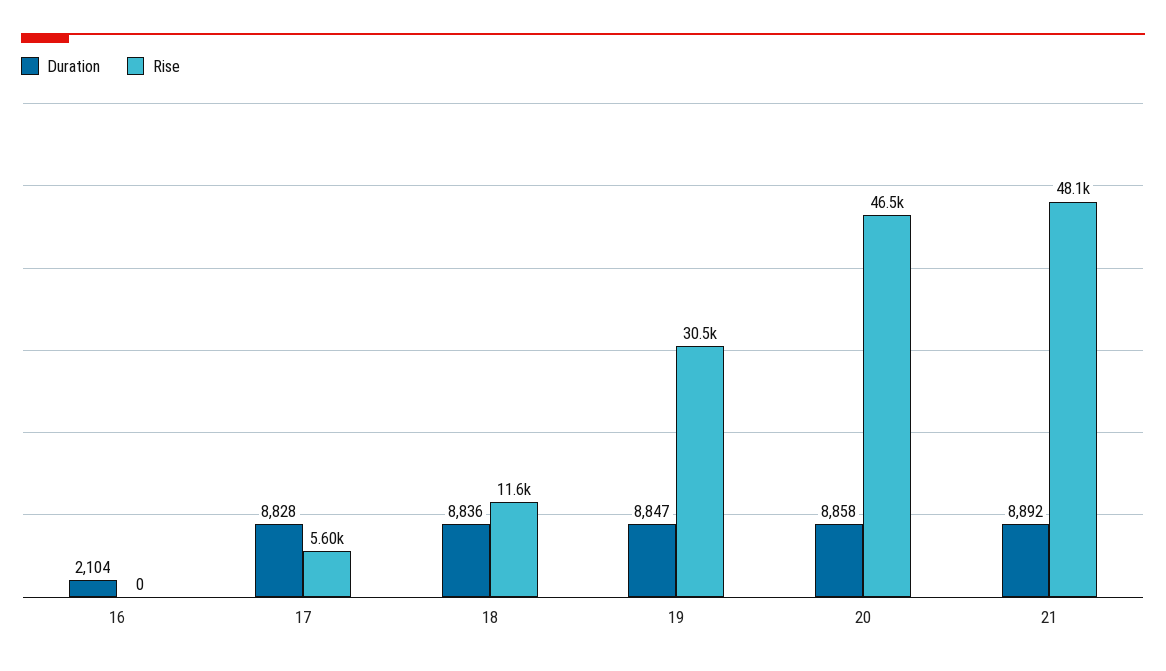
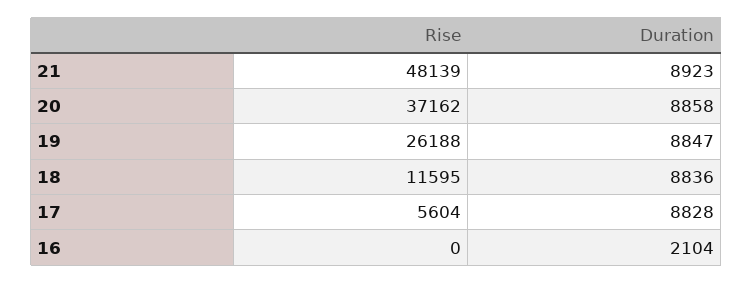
  {
    "Duration": {
      "16": 2104,
      "17": 8828,
      "18": 8836,
      "19": 8847,
      "20": 8858,
-     "21": 8892
+     "21": 8923
    },
    "Rise": {
      "16": 0,
      "17": 5604,
      "18": 11595,
-     "19": 30500,
+     "19": 26188,
-     "20": 46500,
+     "20": 37162,
      "21": 48139
    }
  }

